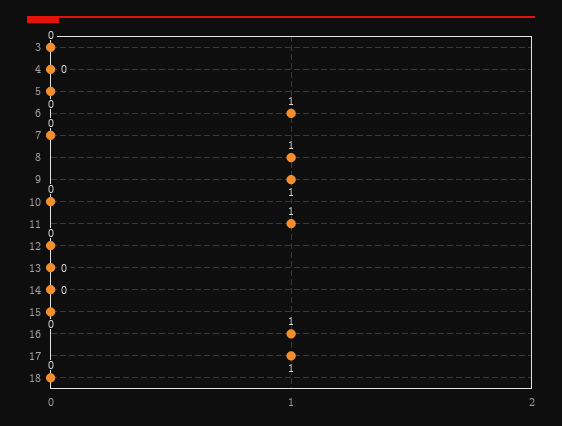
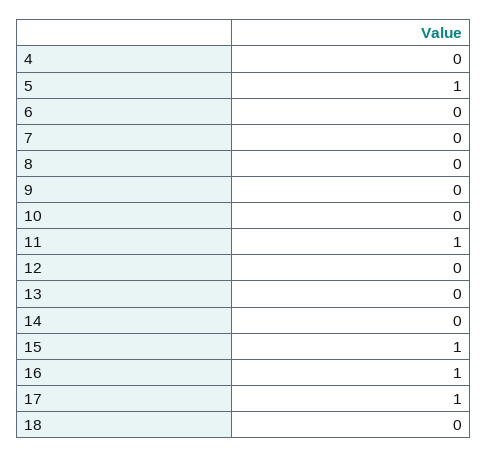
  {
-   "3": 0,
    "4": 0,
-   "5": 0,
+   "5": 1,
-   "6": 1,
+   "6": 0,
    "7": 0,
-   "8": 1,
+   "8": 0,
-   "9": 1,
+   "9": 0,
    "10": 0,
    "11": 1,
    "12": 0,
    "13": 0,
    "14": 0,
-   "15": 0,
+   "15": 1,
    "16": 1,
    "17": 1,
    "18": 0
  }

